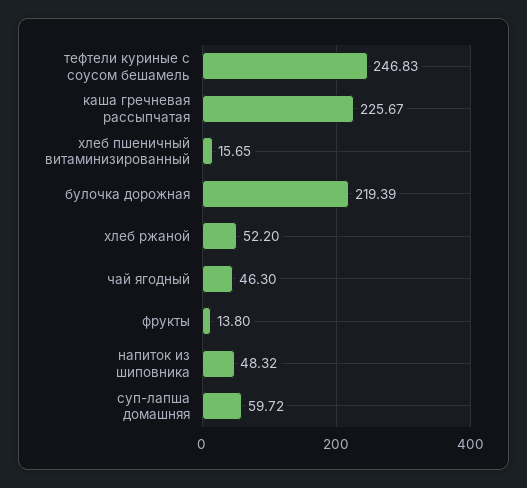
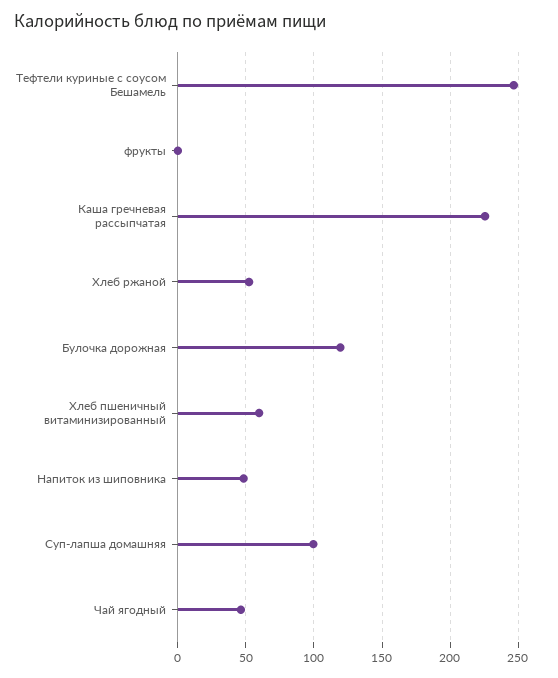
  {
    "тефтели куриные с соусом бешамель": 246.83,
    "каша гречневая рассыпчатая": 225.67,
-   "хлеб пшеничный витаминизированный": 15.65,
+   "хлеб пшеничный витаминизированный": 60,
-   "булочка дорожная": 219.39,
+   "булочка дорожная": 120,
    "хлеб ржаной": 52.2,
    "чай ягодный": 46.3,
-   "фрукты": 13.8,
+   "фрукты": 0,
    "напиток из шиповника": 48.32,
-   "суп-лапша домашняя": 59.72
+   "суп-лапша домашняя": 100
  }

